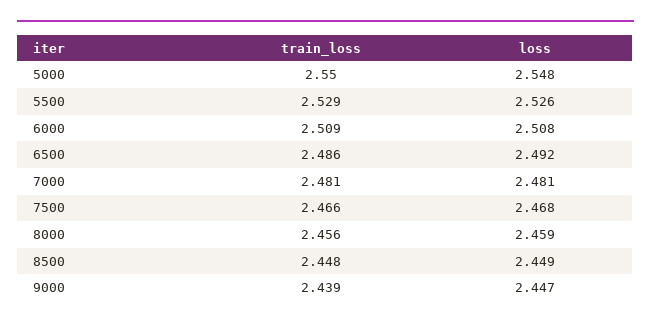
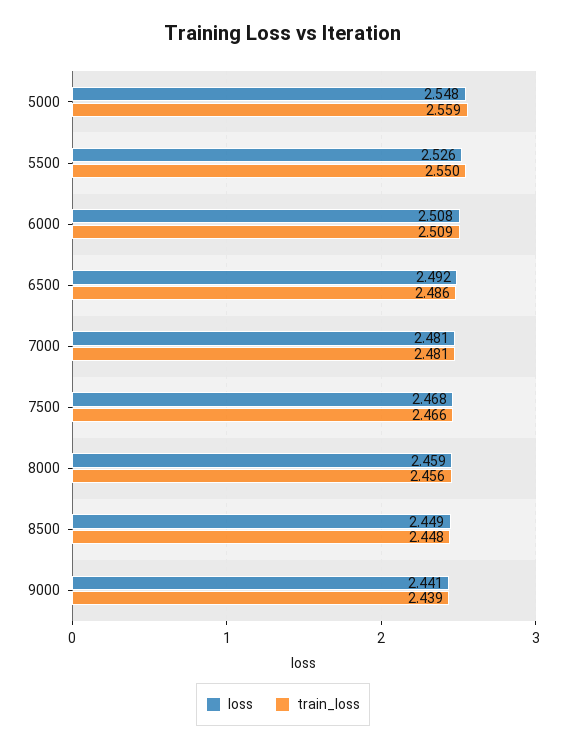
  {
    "train_loss": {
-     "5000": 2.55,
+     "5000": 2.559,
-     "5500": 2.529,
+     "5500": 2.55,
      "6000": 2.509,
      "6500": 2.486,
      "7000": 2.481,
      "7500": 2.466,
      "8000": 2.456,
      "8500": 2.448,
      "9000": 2.439
    },
    "loss": {
      "5000": 2.548,
      "5500": 2.526,
      "6000": 2.508,
      "6500": 2.492,
      "7000": 2.481,
      "7500": 2.468,
      "8000": 2.459,
      "8500": 2.449,
-     "9000": 2.447
+     "9000": 2.441
    }
  }

